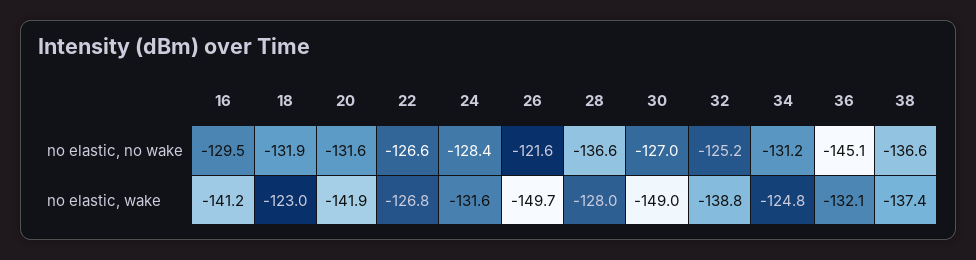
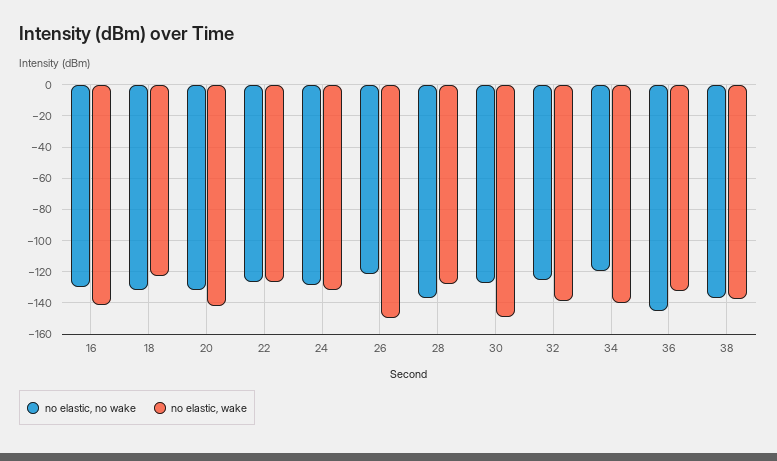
  {
    "no elastic, no wake": {
      "16": -129.5,
      "18": -131.9,
      "20": -131.6,
      "22": -126.6,
      "24": -128.4,
      "26": -121.6,
      "28": -136.6,
      "30": -127,
      "32": -125.2,
-     "34": -131.2,
+     "34": -120,
      "36": -145.1,
      "38": -136.6
    },
    "no elastic, wake": {
      "16": -141.2,
      "18": -123,
      "20": -141.9,
      "22": -126.8,
      "24": -131.6,
      "26": -149.7,
      "28": -128,
      "30": -149,
      "32": -138.8,
-     "34": -124.8,
+     "34": -140,
      "36": -132.1,
      "38": -137.4
    }
  }

